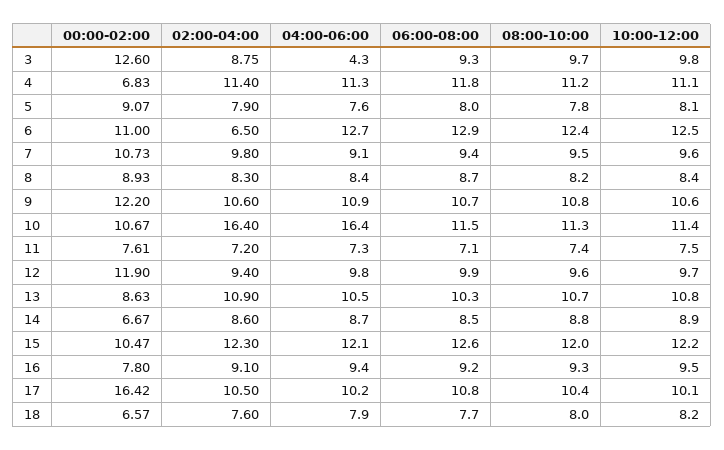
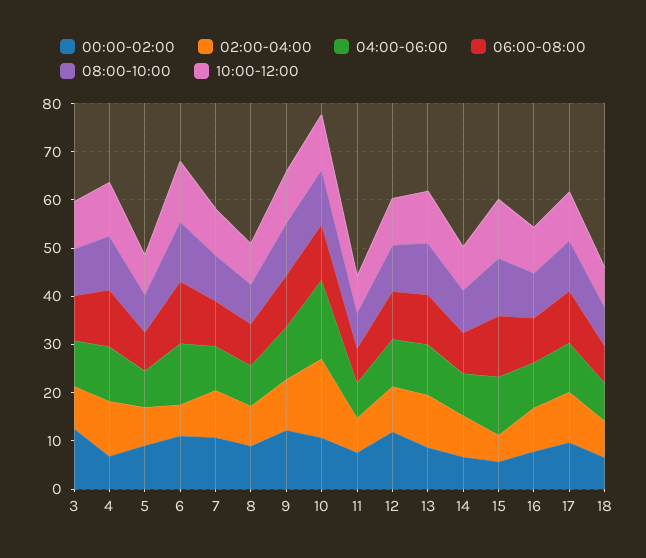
  {
    "00:00-02:00": {
      "3": 12.6,
      "4": 6.83,
      "5": 9.07,
      "6": 11,
      "7": 10.73,
      "8": 8.93,
      "9": 12.2,
      "10": 10.67,
      "11": 7.61,
      "12": 11.9,
      "13": 8.63,
      "14": 6.67,
-     "15": 10.47,
+     "15": 6,
      "16": 7.8,
-     "17": 16.42,
+     "17": 10,
      "18": 6.57
    },
    "02:00-04:00": {
      "3": 8.75,
      "4": 11.4,
      "5": 7.9,
      "6": 6.5,
      "7": 9.8,
      "8": 8.3,
      "9": 10.6,
      "10": 16.4,
      "11": 7.2,
      "12": 9.4,
      "13": 10.9,
      "14": 8.6,
-     "15": 12.3,
+     "15": 6,
      "16": 9.1,
      "17": 10.5,
      "18": 7.6
    },
    "04:00-06:00": {
-     "3": 4.3,
+     "3": 10,
      "4": 11.3,
      "5": 7.6,
      "6": 12.7,
      "7": 9.1,
      "8": 8.4,
      "9": 10.9,
      "10": 16.4,
      "11": 7.3,
      "12": 9.8,
      "13": 10.5,
      "14": 8.7,
      "15": 12.1,
      "16": 9.4,
      "17": 10.2,
      "18": 7.9
    },
    "06:00-08:00": {
      "3": 9.3,
      "4": 11.8,
      "5": 8,
      "6": 12.9,
      "7": 9.4,
      "8": 8.7,
      "9": 10.7,
      "10": 11.5,
      "11": 7.1,
      "12": 9.9,
      "13": 10.3,
      "14": 8.5,
      "15": 12.6,
      "16": 9.2,
      "17": 10.8,
      "18": 7.7
    },
    "08:00-10:00": {
      "3": 9.7,
      "4": 11.2,
      "5": 7.8,
      "6": 12.4,
      "7": 9.5,
      "8": 8.2,
      "9": 10.8,
      "10": 11.3,
      "11": 7.4,
      "12": 9.6,
      "13": 10.7,
      "14": 8.8,
      "15": 12,
      "16": 9.3,
      "17": 10.4,
      "18": 8
    },
    "10:00-12:00": {
      "3": 9.8,
      "4": 11.1,
      "5": 8.1,
      "6": 12.5,
      "7": 9.6,
      "8": 8.4,
      "9": 10.6,
      "10": 11.4,
      "11": 7.5,
      "12": 9.7,
      "13": 10.8,
      "14": 8.9,
      "15": 12.2,
      "16": 9.5,
      "17": 10.1,
      "18": 8.2
    }
  }

